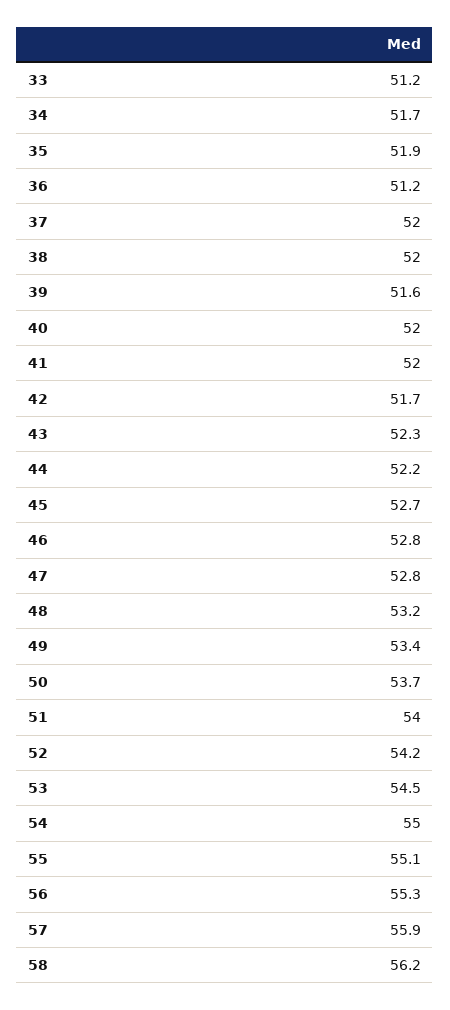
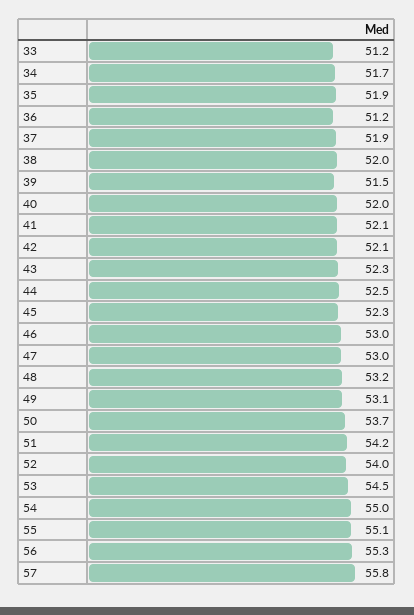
  {
    "33": 51.2,
    "34": 51.7,
    "35": 51.9,
    "36": 51.2,
-   "37": 52,
+   "37": 51.9,
    "38": 52,
-   "39": 51.6,
+   "39": 51.5,
    "40": 52,
-   "41": 52,
+   "41": 52.1,
-   "42": 51.7,
+   "42": 52.1,
    "43": 52.3,
-   "44": 52.2,
+   "44": 52.5,
-   "45": 52.7,
+   "45": 52.3,
-   "46": 52.8,
+   "46": 53,
-   "47": 52.8,
+   "47": 53,
    "48": 53.2,
-   "49": 53.4,
+   "49": 53.1,
    "50": 53.7,
-   "51": 54,
+   "51": 54.2,
-   "52": 54.2,
+   "52": 54,
    "53": 54.5,
    "54": 55,
    "55": 55.1,
    "56": 55.3,
-   "57": 55.9,
+   "57": 55.8
-   "58": 56.2
  }

